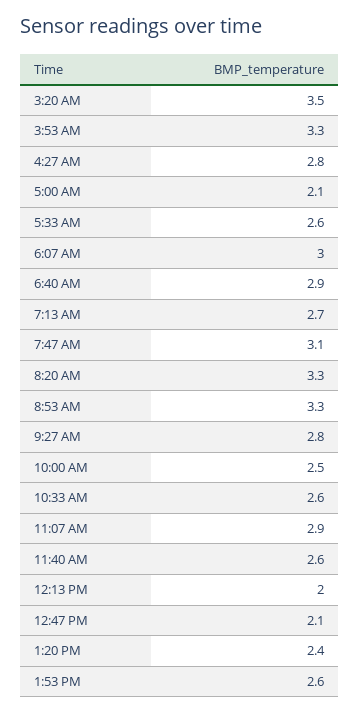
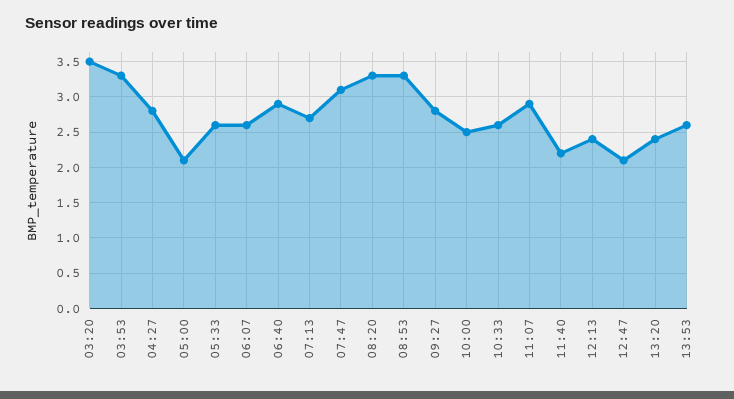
  {
    "3:20 AM": 3.5,
    "3:53 AM": 3.3,
    "4:27 AM": 2.8,
    "5:00 AM": 2.1,
    "5:33 AM": 2.6,
-   "6:07 AM": 3,
+   "6:07 AM": 2.6,
    "6:40 AM": 2.9,
    "7:13 AM": 2.7,
    "7:47 AM": 3.1,
    "8:20 AM": 3.3,
    "8:53 AM": 3.3,
    "9:27 AM": 2.8,
    "10:00 AM": 2.5,
    "10:33 AM": 2.6,
    "11:07 AM": 2.9,
-   "11:40 AM": 2.6,
+   "11:40 AM": 2.2,
-   "12:13 PM": 2,
+   "12:13 PM": 2.4,
    "12:47 PM": 2.1,
    "1:20 PM": 2.4,
    "1:53 PM": 2.6
  }

